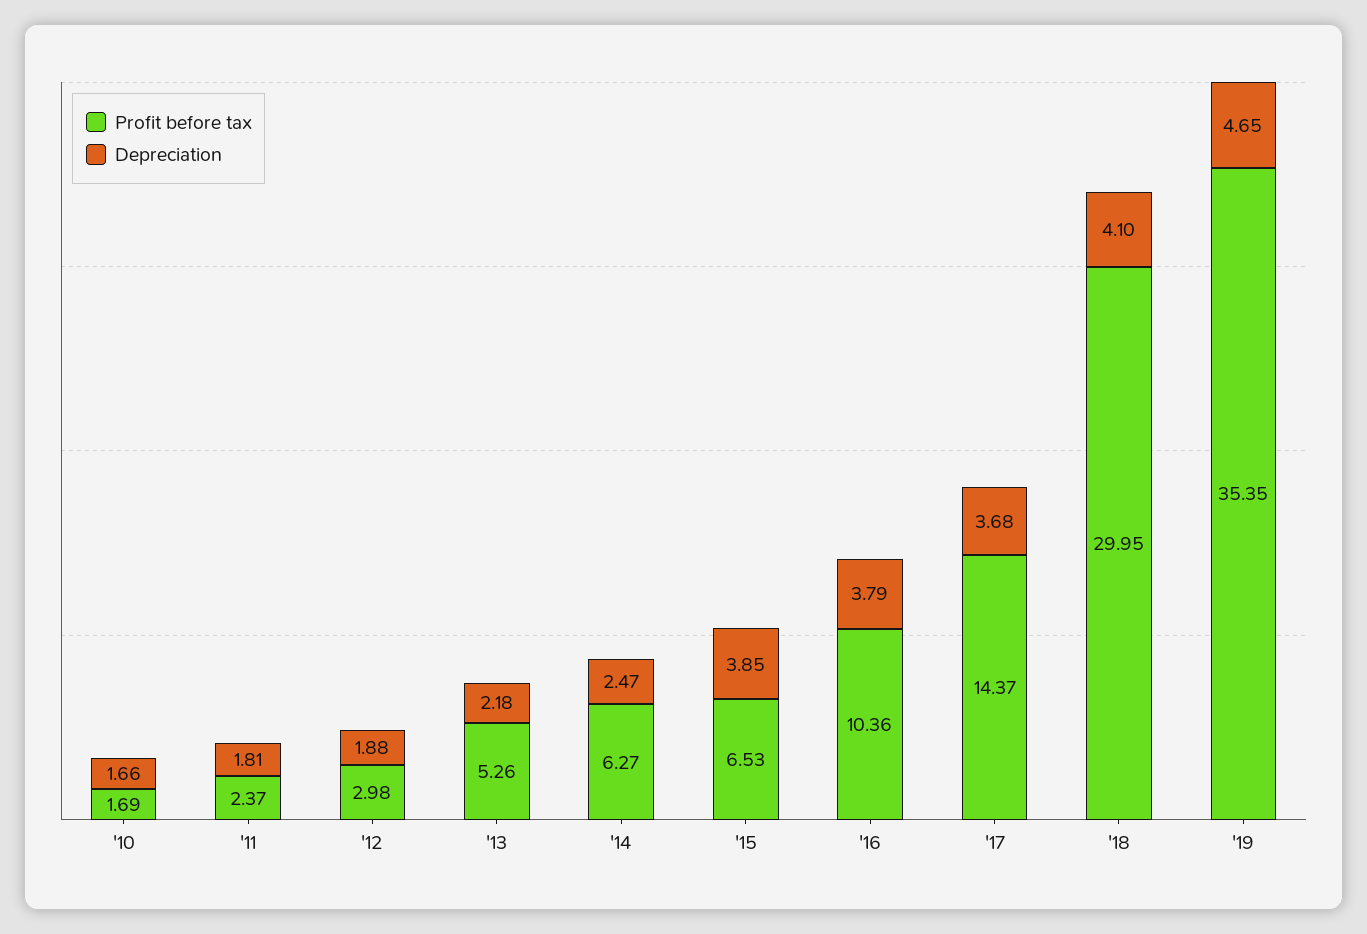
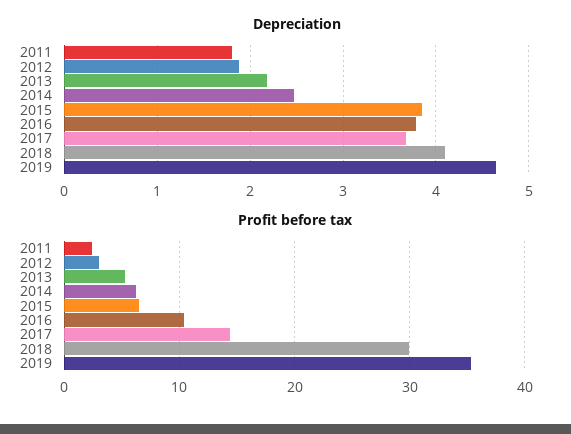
  {
    "Profit before tax": {
-     "'10": 1.69,
      "'11": 2.37,
      "'12": 2.98,
      "'13": 5.26,
      "'14": 6.27,
      "'15": 6.53,
      "'16": 10.36,
      "'17": 14.37,
      "'18": 29.95,
      "'19": 35.35
    },
    "Depreciation": {
-     "'10": 1.66,
      "'11": 1.81,
      "'12": 1.88,
      "'13": 2.18,
      "'14": 2.47,
      "'15": 3.85,
      "'16": 3.79,
      "'17": 3.68,
      "'18": 4.1,
      "'19": 4.65
    }
  }

